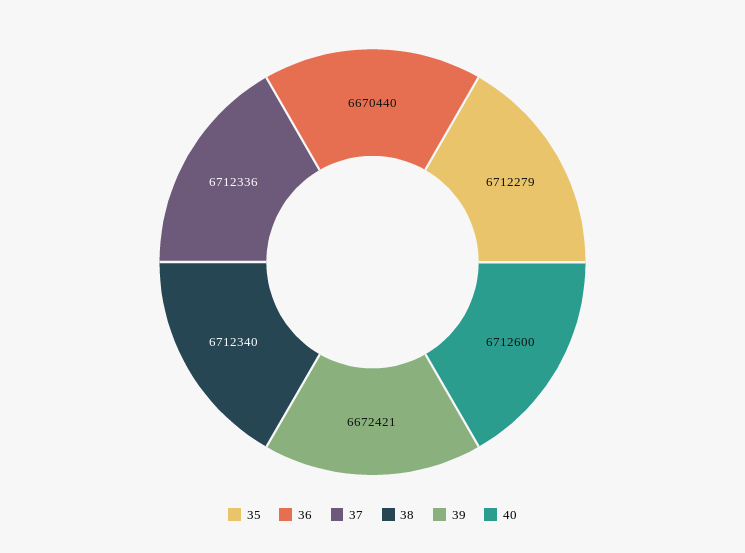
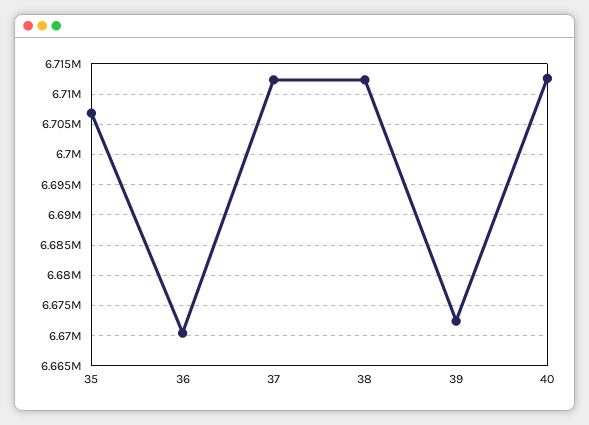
  {
-   "35": 6712279,
+   "35": 6707000,
    "36": 6670440,
    "37": 6712336,
    "38": 6712340,
    "39": 6672421,
    "40": 6712600
  }

